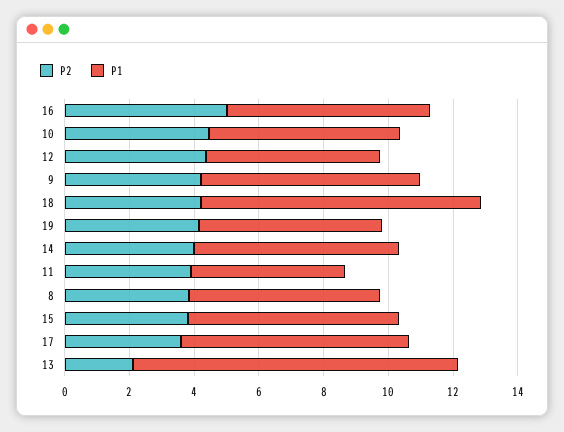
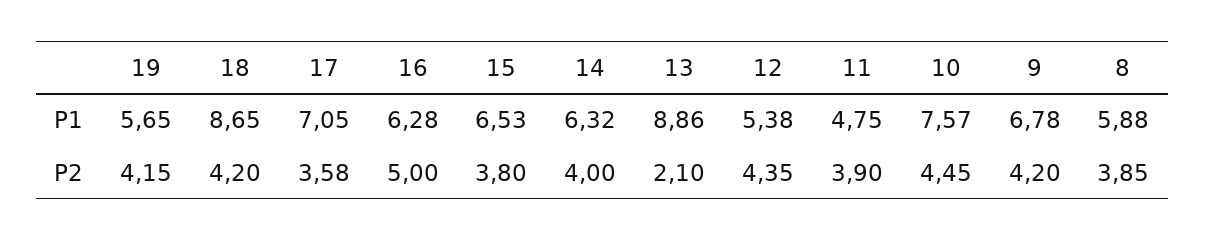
  {
    "P2": {
      "16": 5,
      "10": 4.45,
      "12": 4.35,
      "9": 4.2,
      "18": 4.2,
      "19": 4.15,
      "14": 4,
      "11": 3.9,
      "8": 3.85,
      "15": 3.8,
      "17": 3.58,
      "13": 2.1
    },
    "P1": {
      "16": 6.28,
-     "10": 6,
+     "10": 7.57,
      "12": 5.38,
      "9": 6.78,
      "18": 8.65,
      "19": 5.65,
      "14": 6.32,
      "11": 4.75,
      "8": 5.88,
      "15": 6.53,
      "17": 7.05,
-     "13": 10
+     "13": 8.86
    }
  }

